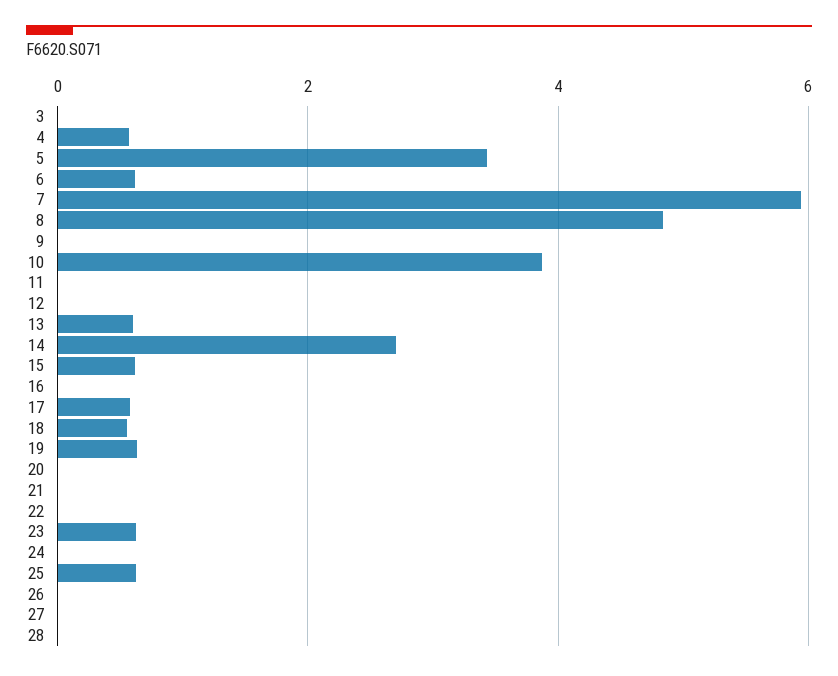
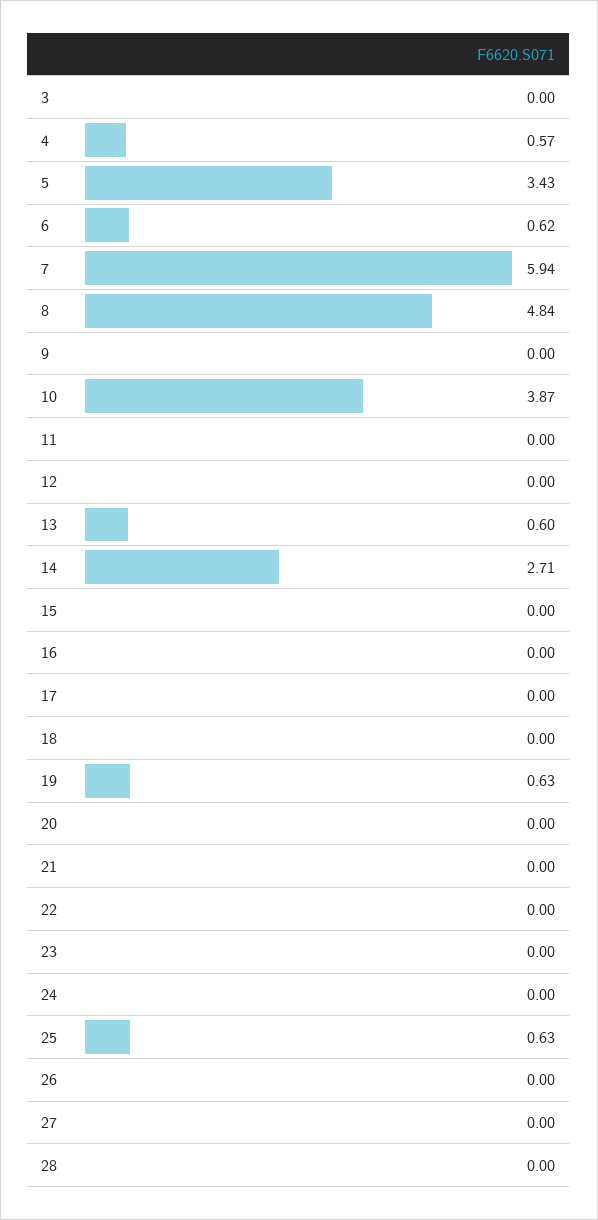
  {
    "3": 0,
    "4": 0.57,
    "5": 3.43,
    "6": 0.62,
    "7": 5.94,
    "8": 4.84,
    "9": 0,
    "10": 3.87,
    "11": 0,
    "12": 0,
    "13": 0.6,
    "14": 2.71,
-   "15": 0.6,
+   "15": 0,
    "16": 0,
-   "17": 0.6,
+   "17": 0,
-   "18": 0.6,
+   "18": 0,
    "19": 0.63,
    "20": 0,
    "21": 0,
    "22": 0,
-   "23": 0.6,
+   "23": 0,
    "24": 0,
    "25": 0.63,
    "26": 0,
    "27": 0,
    "28": 0
  }

